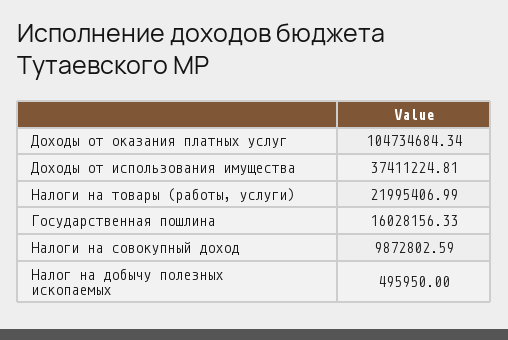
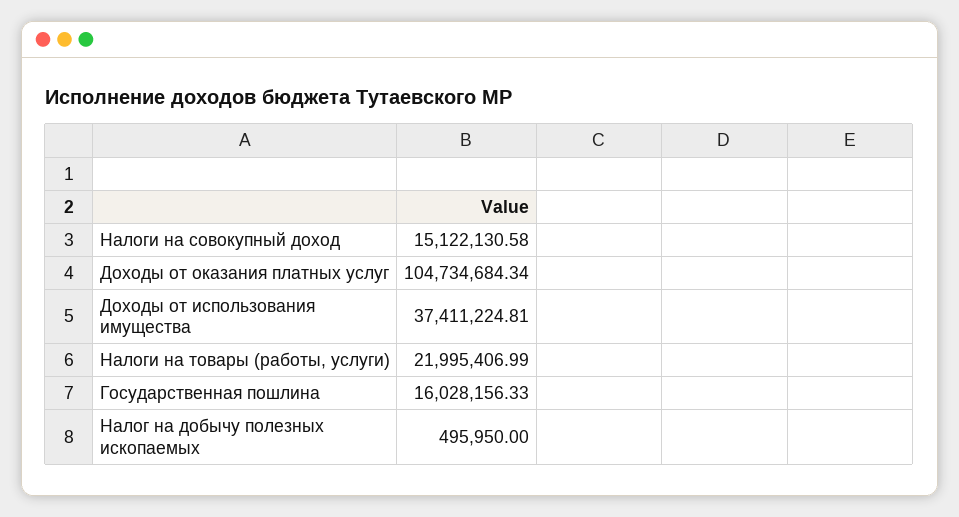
  {
    "Доходы от оказания платных услуг": 104734684.34,
    "Доходы от использования имущества": 37411224.81,
    "Налоги на товары (работы, услуги)": 21995406.99,
    "Государственная пошлина": 16028156.33,
-   "Налоги на совокупный доход": 9872802.59,
+   "Налоги на совокупный доход": 15122130.58,
    "Налог на добычу полезных ископаемых": 495950
  }

